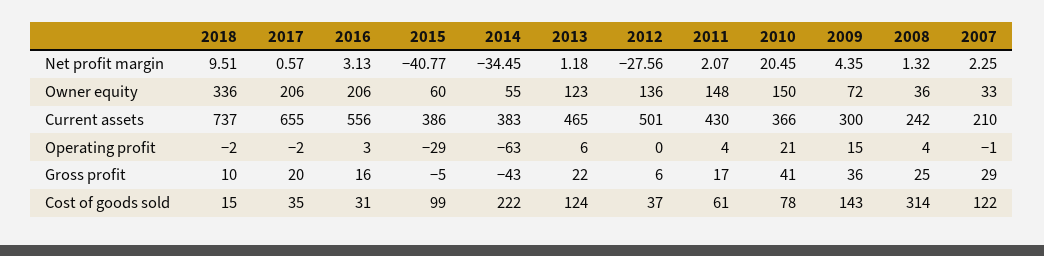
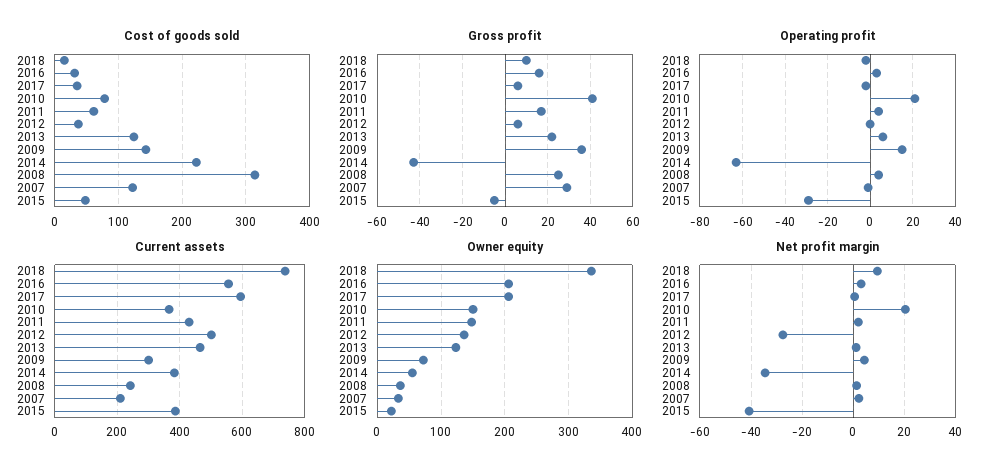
  {
    "Net profit margin": {
      "2018": 9.51,
      "2017": 0.57,
      "2016": 3.13,
      "2015": -40.77,
      "2014": -34.45,
      "2013": 1.18,
      "2012": -27.56,
      "2011": 2.07,
      "2010": 20.45,
      "2009": 4.35,
      "2008": 1.32,
      "2007": 2.25
    },
    "Owner equity": {
      "2018": 336,
      "2017": 206,
      "2016": 206,
-     "2015": 60,
+     "2015": 20,
      "2014": 55,
      "2013": 123,
      "2012": 136,
      "2011": 148,
      "2010": 150,
      "2009": 72,
      "2008": 36,
      "2007": 33
    },
    "Current assets": {
      "2018": 737,
-     "2017": 655,
+     "2017": 600,
      "2016": 556,
      "2015": 386,
      "2014": 383,
      "2013": 465,
      "2012": 501,
      "2011": 430,
      "2010": 366,
      "2009": 300,
      "2008": 242,
      "2007": 210
    },
    "Operating profit": {
      "2018": -2,
      "2017": -2,
      "2016": 3,
      "2015": -29,
      "2014": -63,
      "2013": 6,
      "2012": 0,
      "2011": 4,
      "2010": 21,
      "2009": 15,
      "2008": 4,
      "2007": -1
    },
    "Gross profit": {
      "2018": 10,
-     "2017": 20,
+     "2017": 5,
      "2016": 16,
      "2015": -5,
      "2014": -43,
      "2013": 22,
      "2012": 6,
      "2011": 17,
      "2010": 41,
      "2009": 36,
      "2008": 25,
      "2007": 29
    },
    "Cost of goods sold": {
      "2018": 15,
      "2017": 35,
      "2016": 31,
-     "2015": 99,
+     "2015": 50,
      "2014": 222,
      "2013": 124,
      "2012": 37,
      "2011": 61,
      "2010": 78,
      "2009": 143,
      "2008": 314,
      "2007": 122
    }
  }

